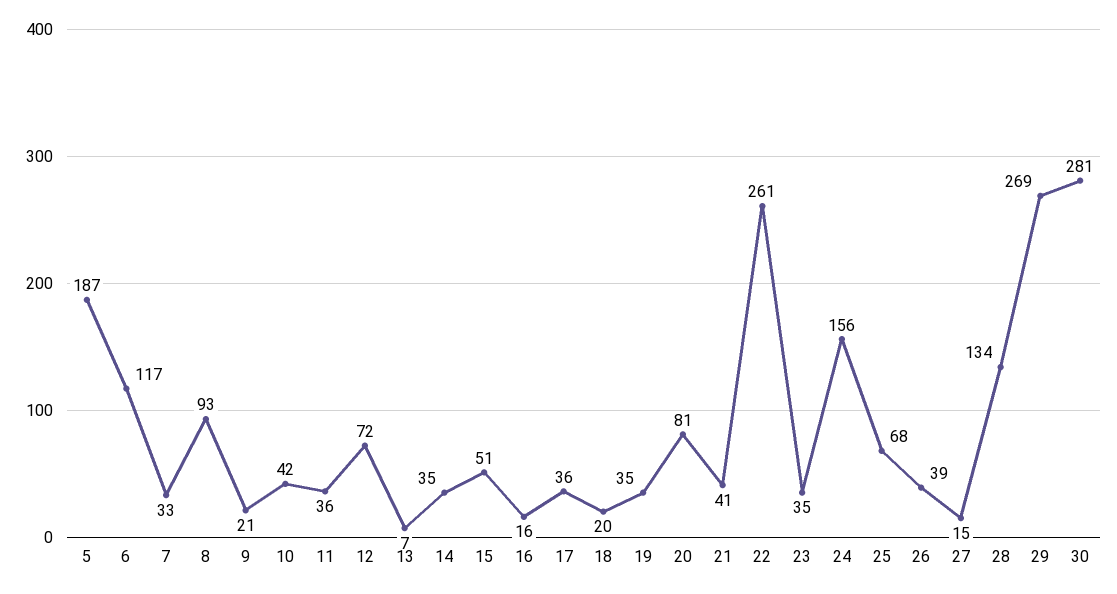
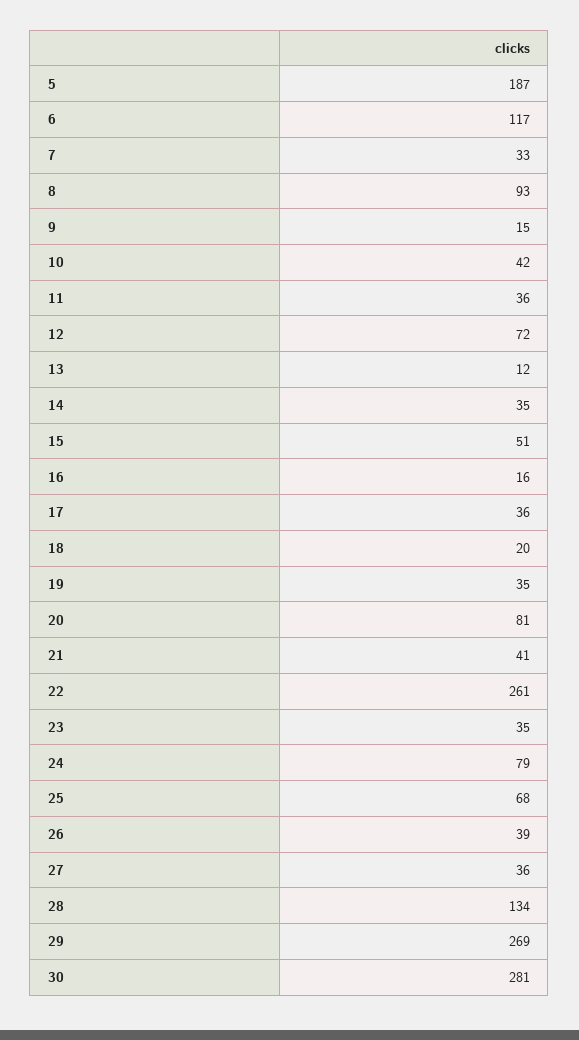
  {
    "5": 187,
    "6": 117,
    "7": 33,
    "8": 93,
-   "9": 21,
+   "9": 15,
    "10": 42,
    "11": 36,
    "12": 72,
-   "13": 7,
+   "13": 12,
    "14": 35,
    "15": 51,
    "16": 16,
    "17": 36,
    "18": 20,
    "19": 35,
    "20": 81,
    "21": 41,
    "22": 261,
    "23": 35,
-   "24": 156,
+   "24": 79,
    "25": 68,
    "26": 39,
-   "27": 15,
+   "27": 36,
    "28": 134,
    "29": 269,
    "30": 281
  }

